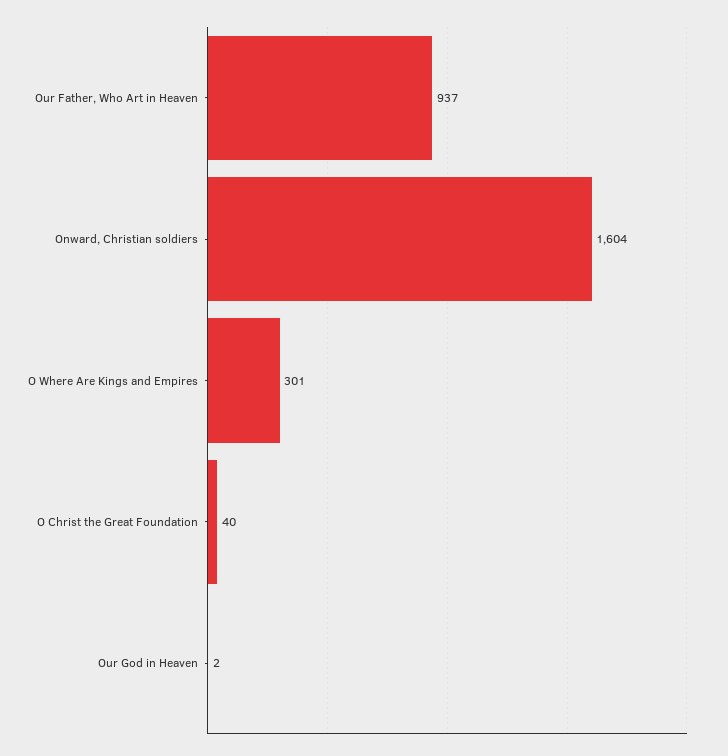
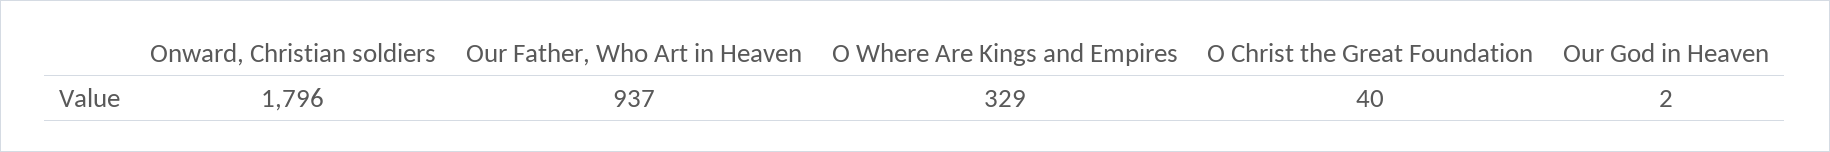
  {
    "Our Father, Who Art in Heaven": 937,
-   "Onward, Christian soldiers": 1604,
+   "Onward, Christian soldiers": 1796,
-   "O Where Are Kings and Empires": 301,
+   "O Where Are Kings and Empires": 329,
    "O Christ the Great Foundation": 40,
    "Our God in Heaven": 2
  }

